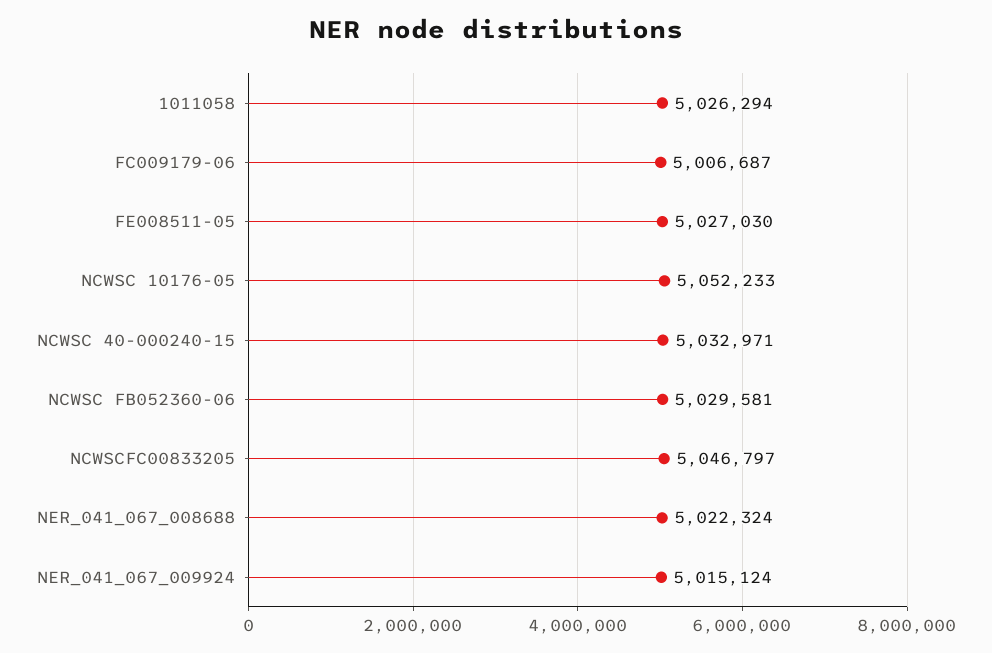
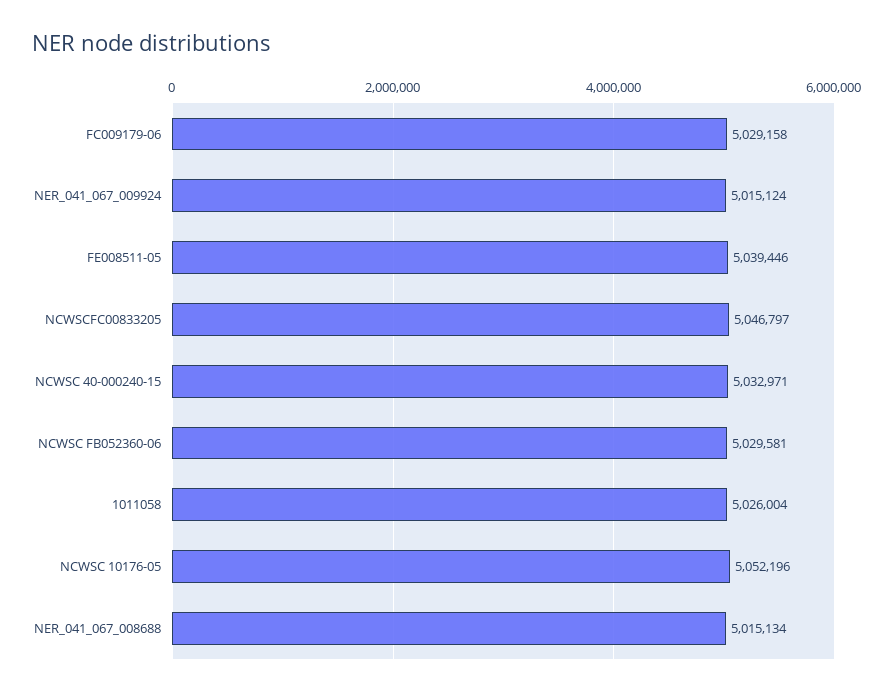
  {
-   "1011058": 5026294,
+   "1011058": 5026004,
-   "FC009179-06": 5006687,
+   "FC009179-06": 5029158,
-   "FE008511-05": 5027030,
+   "FE008511-05": 5039446,
-   "NCWSC 10176-05": 5052233,
+   "NCWSC 10176-05": 5052196,
    "NCWSC 40-000240-15": 5032971,
    "NCWSC FB052360-06": 5029581,
    "NCWSCFC00833205": 5046797,
-   "NER_041_067_008688": 5022324,
+   "NER_041_067_008688": 5015134,
    "NER_041_067_009924": 5015124
  }

